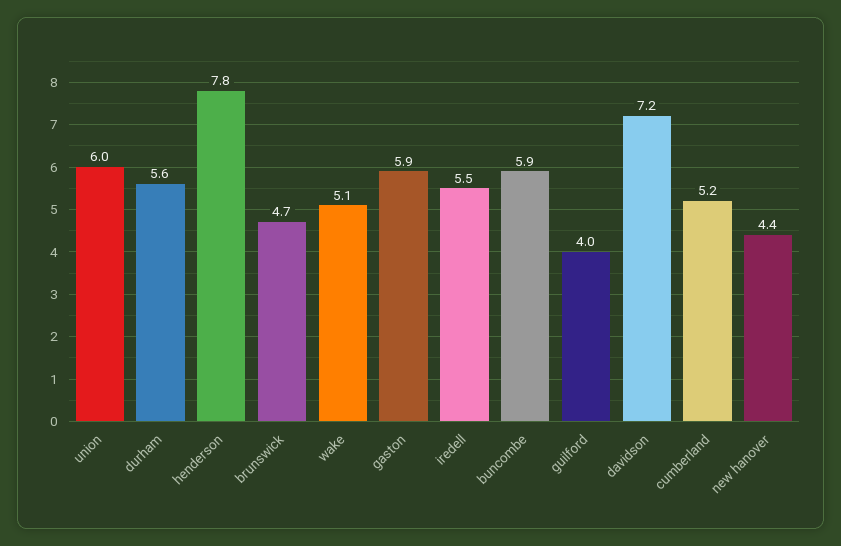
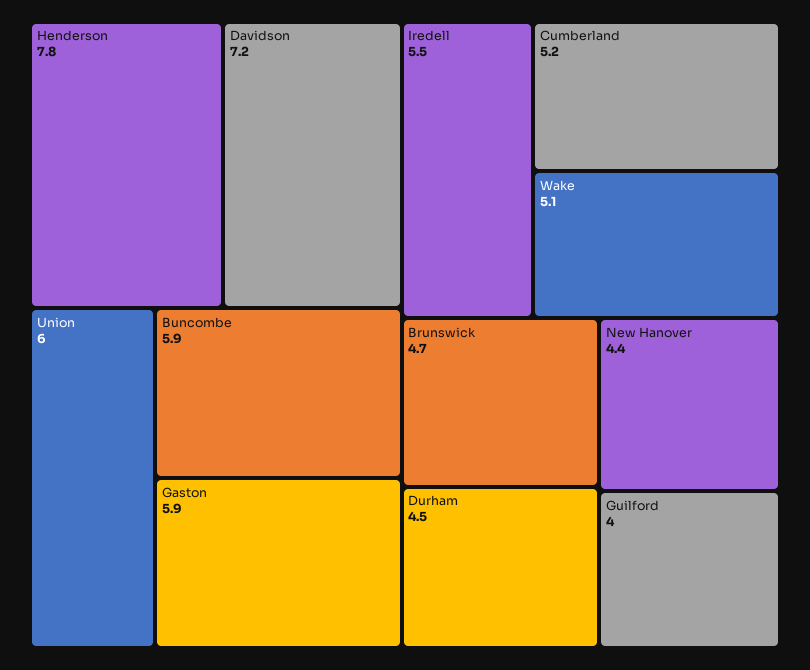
  {
    "union": 6,
-   "durham": 5.6,
+   "durham": 4.5,
    "henderson": 7.8,
    "brunswick": 4.7,
    "wake": 5.1,
    "gaston": 5.9,
    "iredell": 5.5,
    "buncombe": 5.9,
    "guilford": 4,
    "davidson": 7.2,
    "cumberland": 5.2,
    "new hanover": 4.4
  }

